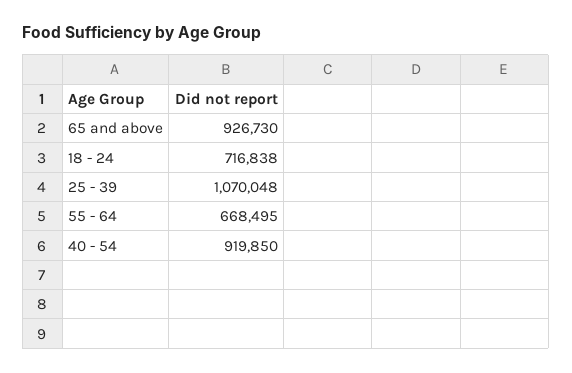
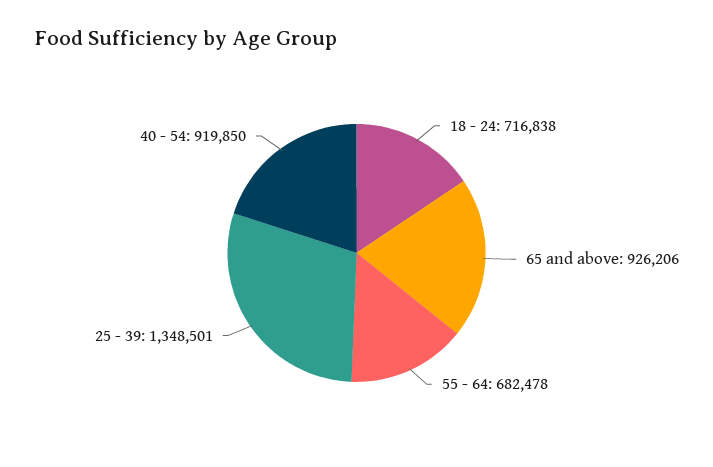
  {
-   "65 and above": 926730,
+   "65 and above": 926206,
    "18 - 24": 716838,
-   "25 - 39": 1070048,
+   "25 - 39": 1348501,
-   "55 - 64": 668495,
+   "55 - 64": 682478,
    "40 - 54": 919850
  }

